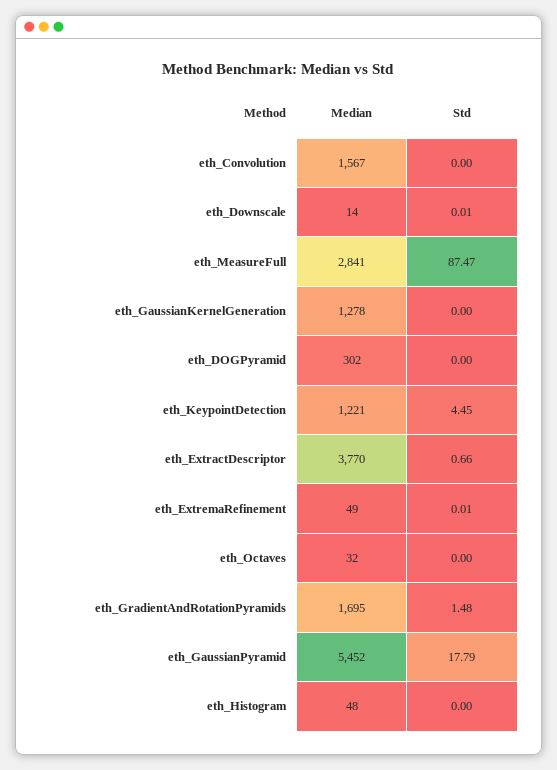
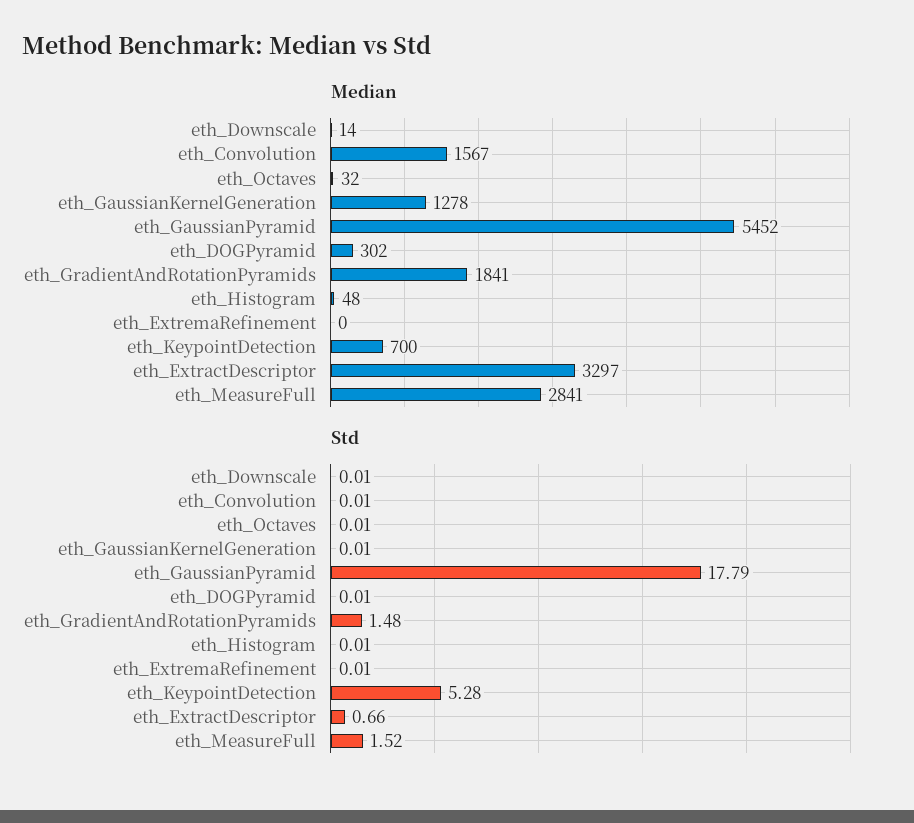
  {
    "Median": {
      "eth_Convolution": 1567,
      "eth_Downscale": 14,
      "eth_MeasureFull": 2841,
      "eth_GaussianKernelGeneration": 1278,
      "eth_DOGPyramid": 302,
-     "eth_KeypointDetection": 1221,
+     "eth_KeypointDetection": 700,
-     "eth_ExtractDescriptor": 3770,
+     "eth_ExtractDescriptor": 3297,
-     "eth_ExtremaRefinement": 49,
+     "eth_ExtremaRefinement": 0,
      "eth_Octaves": 32,
-     "eth_GradientAndRotationPyramids": 1695,
+     "eth_GradientAndRotationPyramids": 1841,
      "eth_GaussianPyramid": 5452,
      "eth_Histogram": 48
    },
    "Std": {
-     "eth_Convolution": 0,
+     "eth_Convolution": 0.01,
      "eth_Downscale": 0.01,
-     "eth_MeasureFull": 87.47,
+     "eth_MeasureFull": 1.52,
-     "eth_GaussianKernelGeneration": 0,
+     "eth_GaussianKernelGeneration": 0.01,
-     "eth_DOGPyramid": 0,
+     "eth_DOGPyramid": 0.01,
-     "eth_KeypointDetection": 4.45,
+     "eth_KeypointDetection": 5.28,
      "eth_ExtractDescriptor": 0.66,
      "eth_ExtremaRefinement": 0.01,
-     "eth_Octaves": 0,
+     "eth_Octaves": 0.01,
      "eth_GradientAndRotationPyramids": 1.48,
      "eth_GaussianPyramid": 17.79,
-     "eth_Histogram": 0
+     "eth_Histogram": 0.01
    }
  }

